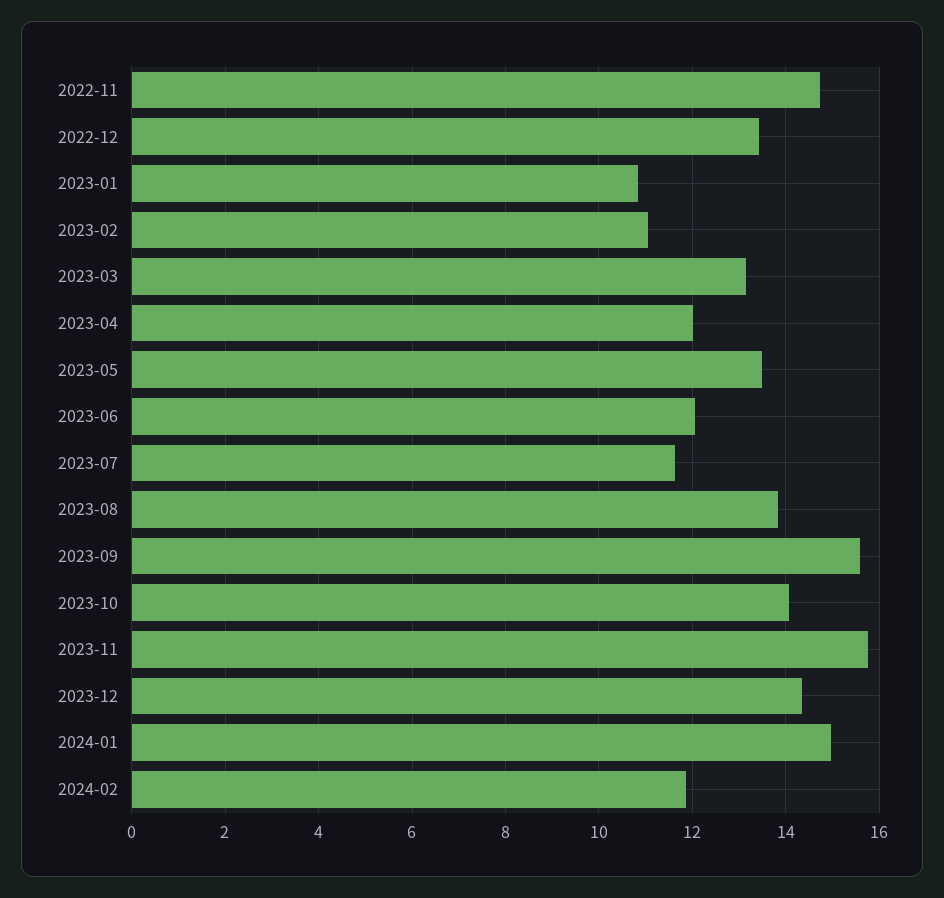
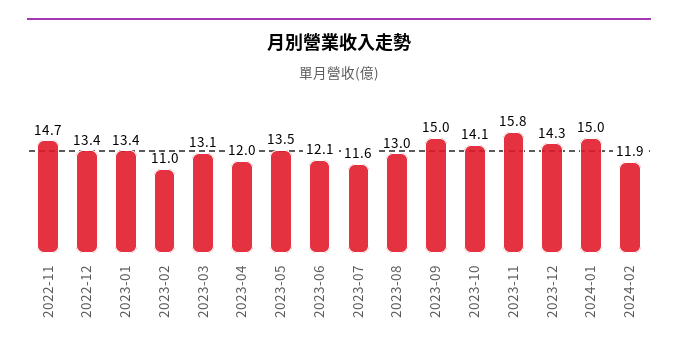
  {
    "2022-11": 14.7,
    "2022-12": 13.4,
-   "2023-01": 10.8,
+   "2023-01": 13.4,
    "2023-02": 11,
    "2023-03": 13.1,
    "2023-04": 12,
    "2023-05": 13.5,
    "2023-06": 12.1,
    "2023-07": 11.6,
-   "2023-08": 13.8,
+   "2023-08": 13,
-   "2023-09": 15.6,
+   "2023-09": 15,
    "2023-10": 14.1,
    "2023-11": 15.8,
    "2023-12": 14.3,
    "2024-01": 15,
    "2024-02": 11.9
  }

